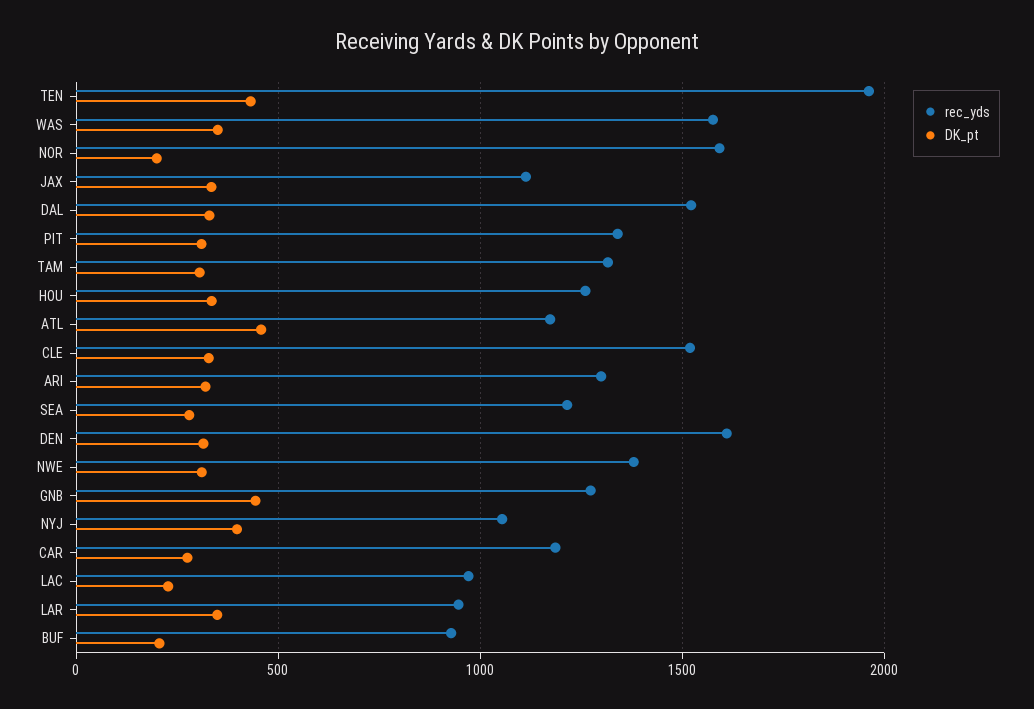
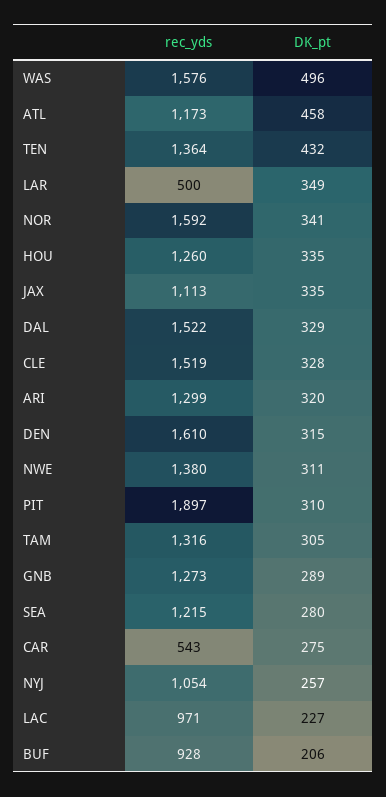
  {
    "rec_yds": {
-     "TEN": 1950,
+     "TEN": 1364,
      "WAS": 1576,
      "NOR": 1592,
      "JAX": 1113,
      "DAL": 1522,
-     "PIT": 1350,
+     "PIT": 1897,
      "TAM": 1316,
      "HOU": 1260,
      "ATL": 1173,
      "CLE": 1519,
      "ARI": 1299,
      "SEA": 1215,
      "DEN": 1610,
      "NWE": 1380,
      "GNB": 1273,
      "NYJ": 1054,
-     "CAR": 1200,
+     "CAR": 543,
      "LAC": 971,
-     "LAR": 950,
+     "LAR": 500,
      "BUF": 928
    },
    "DK_pt": {
      "TEN": 432,
-     "WAS": 350,
+     "WAS": 496,
-     "NOR": 200,
+     "NOR": 341,
      "JAX": 335,
      "DAL": 329,
      "PIT": 310,
      "TAM": 305,
      "HOU": 335,
      "ATL": 458,
      "CLE": 328,
      "ARI": 320,
      "SEA": 280,
      "DEN": 315,
      "NWE": 311,
-     "GNB": 450,
+     "GNB": 289,
-     "NYJ": 400,
+     "NYJ": 257,
      "CAR": 275,
      "LAC": 227,
      "LAR": 349,
      "BUF": 206
    }
  }

